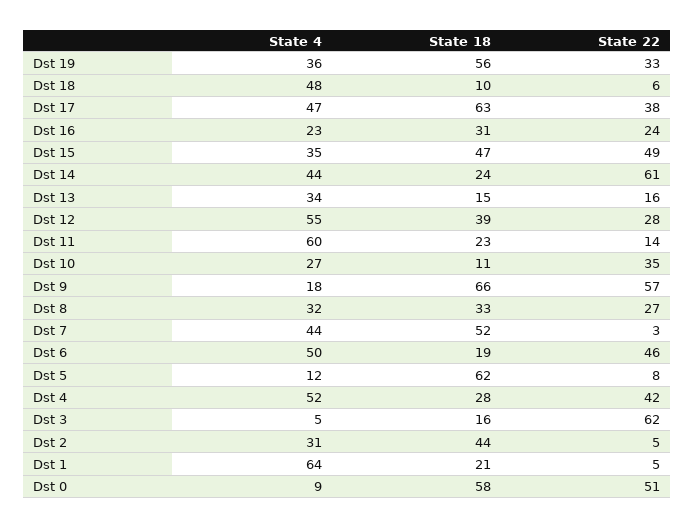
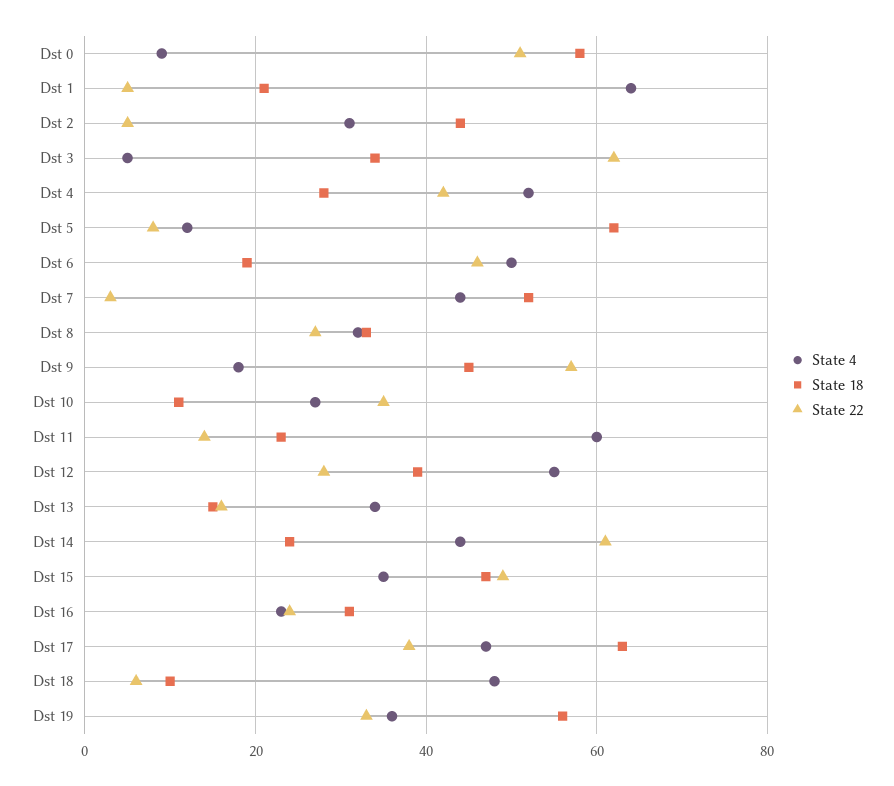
  {
    "State 4": {
      "Dst 19": 36,
      "Dst 18": 48,
      "Dst 17": 47,
      "Dst 16": 23,
      "Dst 15": 35,
      "Dst 14": 44,
      "Dst 13": 34,
      "Dst 12": 55,
      "Dst 11": 60,
      "Dst 10": 27,
      "Dst 9": 18,
      "Dst 8": 32,
      "Dst 7": 44,
      "Dst 6": 50,
      "Dst 5": 12,
      "Dst 4": 52,
      "Dst 3": 5,
      "Dst 2": 31,
      "Dst 1": 64,
      "Dst 0": 9
    },
    "State 18": {
      "Dst 19": 56,
      "Dst 18": 10,
      "Dst 17": 63,
      "Dst 16": 31,
      "Dst 15": 47,
      "Dst 14": 24,
      "Dst 13": 15,
      "Dst 12": 39,
      "Dst 11": 23,
      "Dst 10": 11,
-     "Dst 9": 66,
+     "Dst 9": 45,
      "Dst 8": 33,
      "Dst 7": 52,
      "Dst 6": 19,
      "Dst 5": 62,
      "Dst 4": 28,
-     "Dst 3": 16,
+     "Dst 3": 35,
      "Dst 2": 44,
      "Dst 1": 21,
      "Dst 0": 58
    },
    "State 22": {
      "Dst 19": 33,
      "Dst 18": 6,
      "Dst 17": 38,
      "Dst 16": 24,
      "Dst 15": 49,
      "Dst 14": 61,
      "Dst 13": 16,
      "Dst 12": 28,
      "Dst 11": 14,
      "Dst 10": 35,
      "Dst 9": 57,
      "Dst 8": 27,
      "Dst 7": 3,
      "Dst 6": 46,
      "Dst 5": 8,
      "Dst 4": 42,
      "Dst 3": 62,
      "Dst 2": 5,
      "Dst 1": 5,
      "Dst 0": 51
    }
  }

